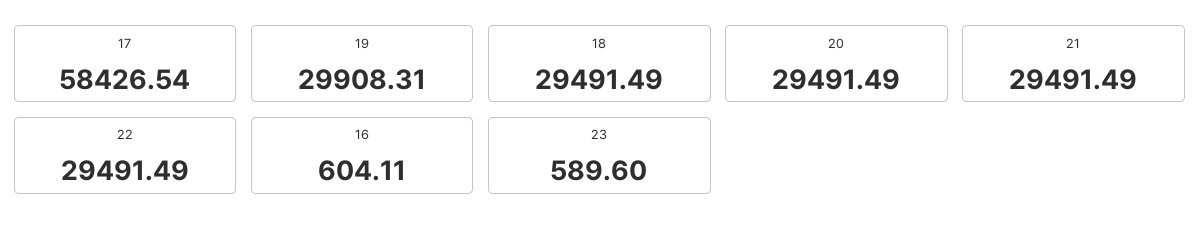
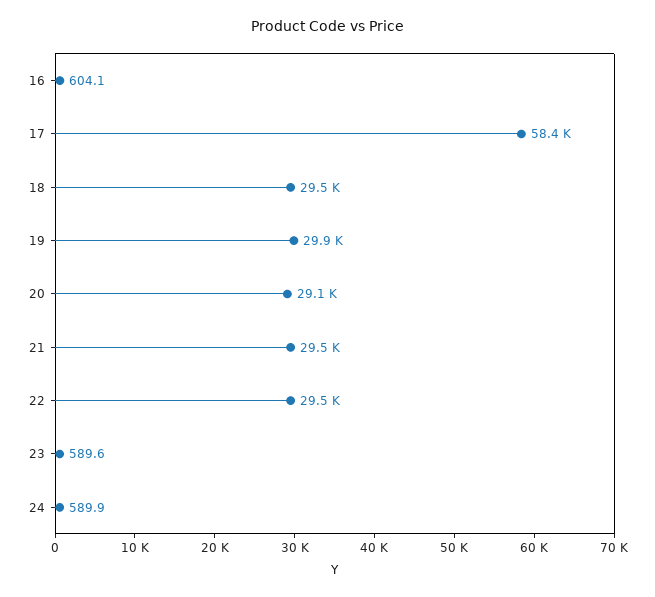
  {
    "17": 58426.54,
    "19": 29908.31,
    "18": 29491.49,
-   "20": 29491.49,
+   "20": 29100,
    "21": 29491.49,
    "22": 29491.49,
    "16": 604.11,
-   "23": 589.6
+   "23": 589.6,
+   "24": 589.9
  }

